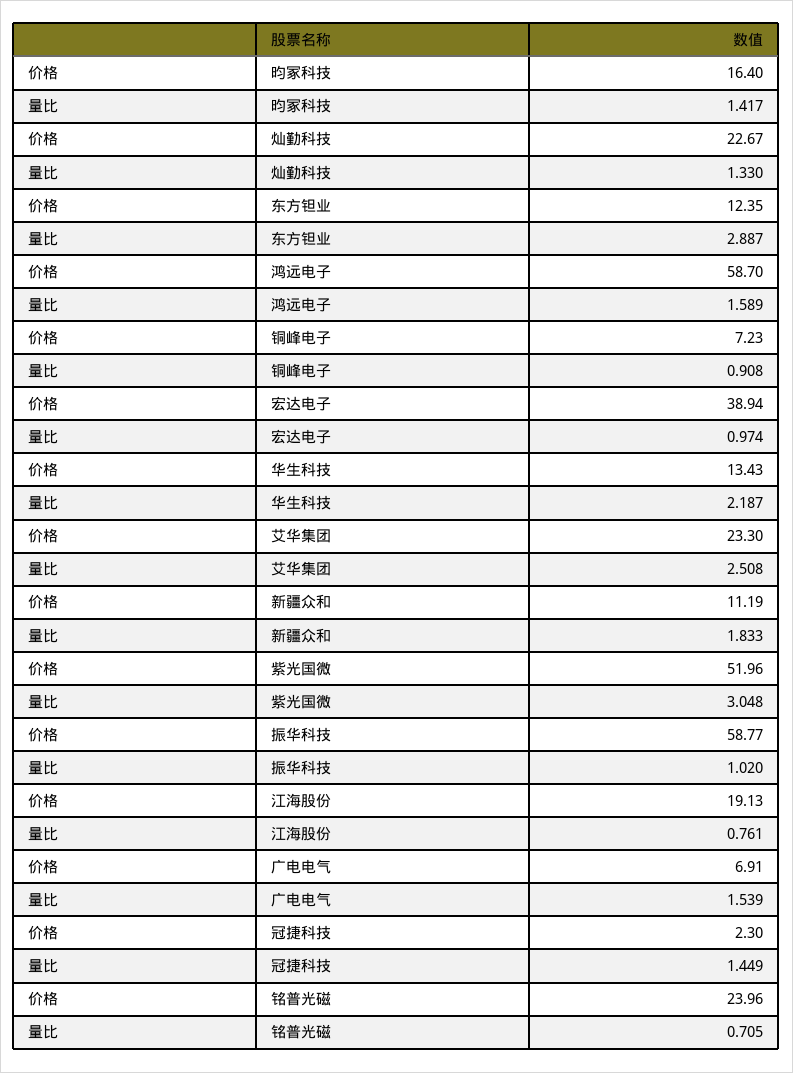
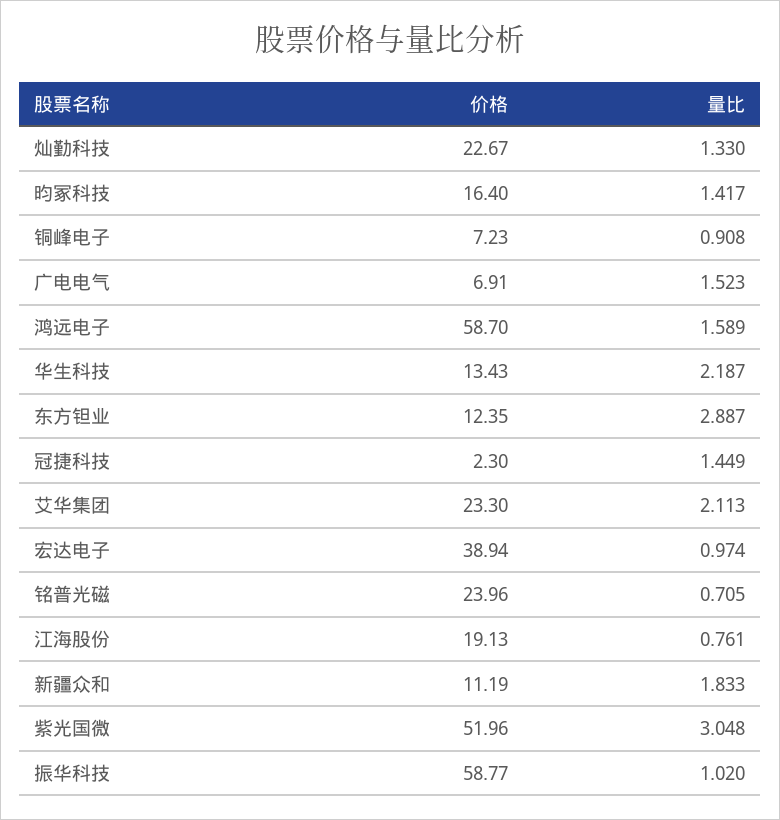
  {
    "价格": {
      "昀冢科技": 16.4,
      "灿勤科技": 22.67,
      "东方钽业": 12.35,
      "鸿远电子": 58.7,
      "铜峰电子": 7.23,
      "宏达电子": 38.94,
      "华生科技": 13.43,
      "艾华集团": 23.3,
      "新疆众和": 11.19,
      "紫光国微": 51.96,
      "振华科技": 58.77,
      "江海股份": 19.13,
      "广电电气": 6.91,
      "冠捷科技": 2.3,
      "铭普光磁": 23.96
    },
    "量比": {
      "昀冢科技": 1.417,
      "灿勤科技": 1.33,
      "东方钽业": 2.887,
      "鸿远电子": 1.589,
      "铜峰电子": 0.908,
      "宏达电子": 0.974,
      "华生科技": 2.187,
-     "艾华集团": 2.508,
+     "艾华集团": 2.113,
      "新疆众和": 1.833,
      "紫光国微": 3.048,
      "振华科技": 1.02,
      "江海股份": 0.761,
-     "广电电气": 1.539,
+     "广电电气": 1.523,
      "冠捷科技": 1.449,
      "铭普光磁": 0.705
    }
  }

